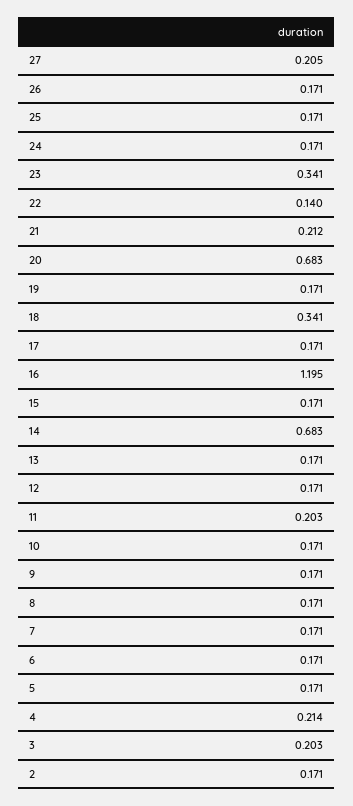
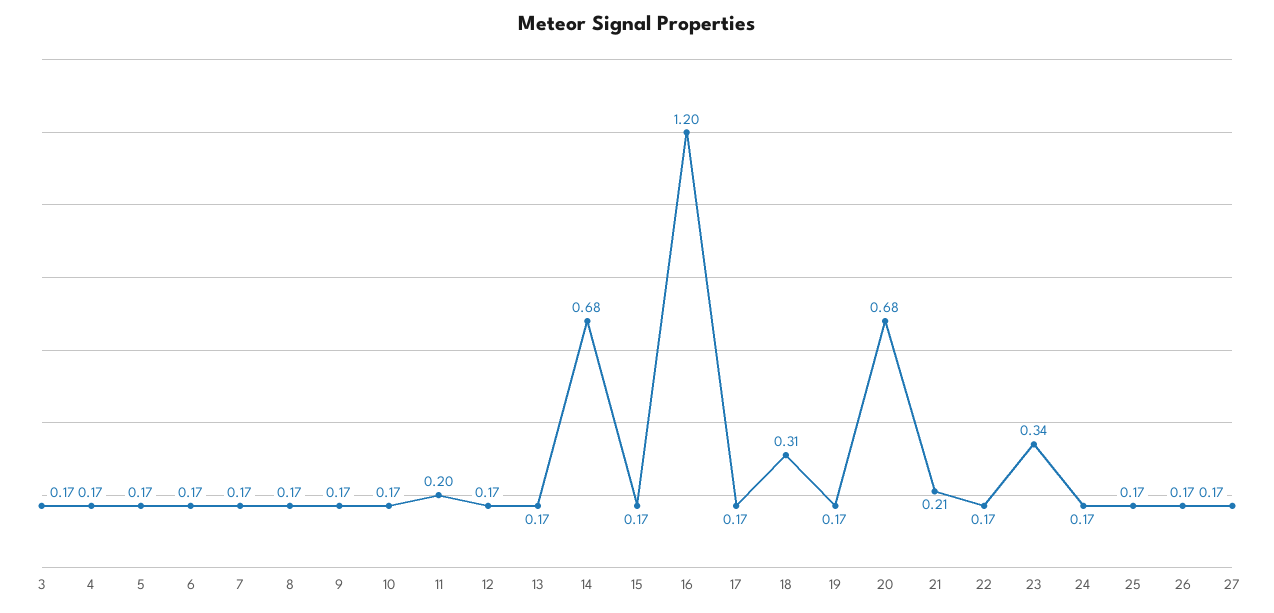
  {
-   "27": 0.205,
+   "27": 0.17,
    "26": 0.171,
    "25": 0.171,
    "24": 0.171,
    "23": 0.341,
-   "22": 0.14,
+   "22": 0.17,
    "21": 0.212,
    "20": 0.683,
    "19": 0.171,
-   "18": 0.341,
+   "18": 0.31,
    "17": 0.171,
    "16": 1.195,
    "15": 0.171,
    "14": 0.683,
    "13": 0.171,
    "12": 0.171,
    "11": 0.203,
    "10": 0.171,
    "9": 0.171,
    "8": 0.171,
    "7": 0.171,
    "6": 0.171,
    "5": 0.171,
-   "4": 0.214,
+   "4": 0.17,
-   "3": 0.203,
+   "3": 0.17
-   "2": 0.171
  }

